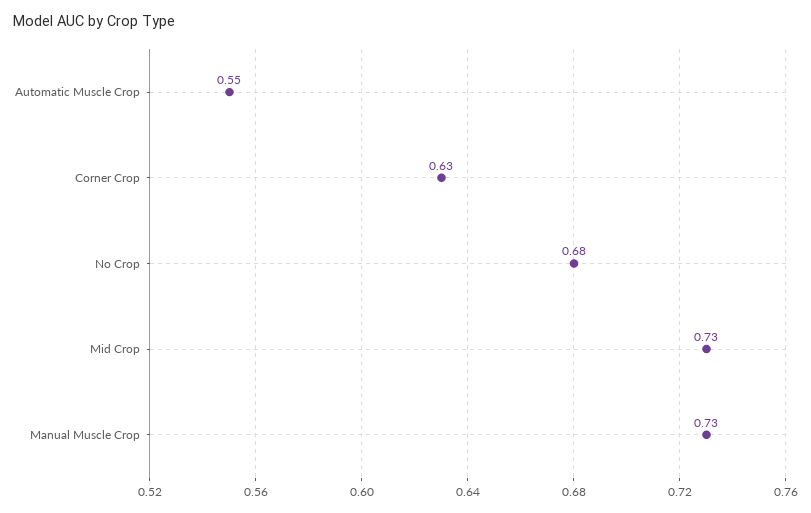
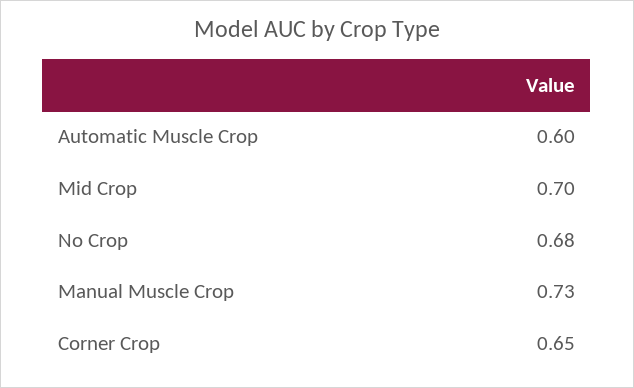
  {
-   "Automatic Muscle Crop": 0.55,
+   "Automatic Muscle Crop": 0.6,
-   "Corner Crop": 0.63,
+   "Corner Crop": 0.65,
    "No Crop": 0.68,
-   "Mid Crop": 0.73,
+   "Mid Crop": 0.7,
    "Manual Muscle Crop": 0.73
  }

